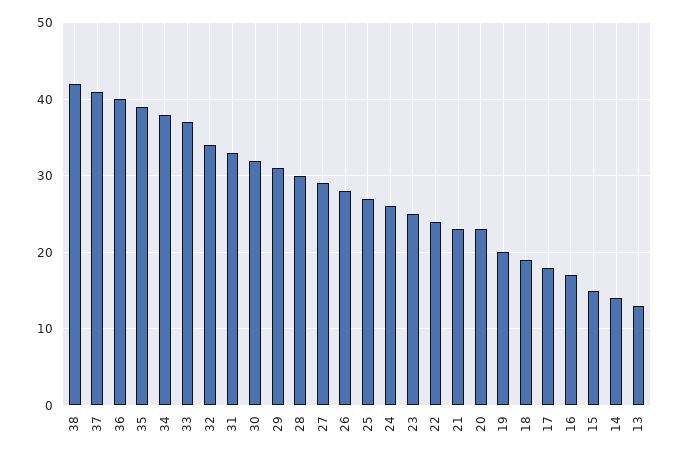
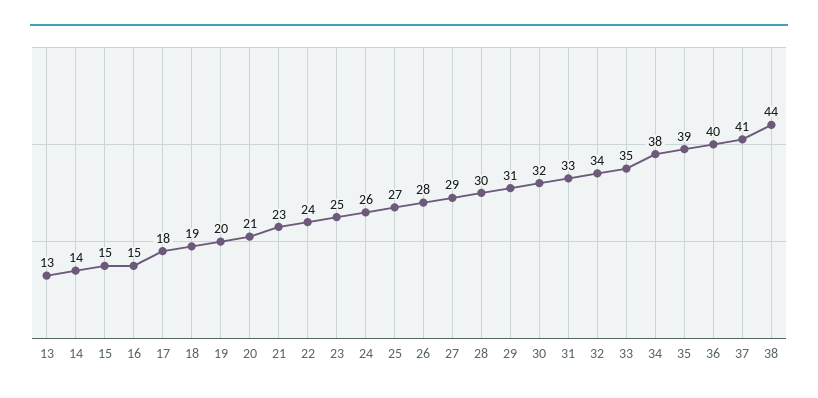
  {
-   "38": 42,
+   "38": 44,
    "37": 41,
    "36": 40,
    "35": 39,
    "34": 38,
-   "33": 37,
+   "33": 35,
    "32": 34,
    "31": 33,
    "30": 32,
    "29": 31,
    "28": 30,
    "27": 29,
    "26": 28,
    "25": 27,
    "24": 26,
    "23": 25,
    "22": 24,
    "21": 23,
-   "20": 23,
+   "20": 21,
    "19": 20,
    "18": 19,
    "17": 18,
-   "16": 17,
+   "16": 15,
    "15": 15,
    "14": 14,
    "13": 13
  }

